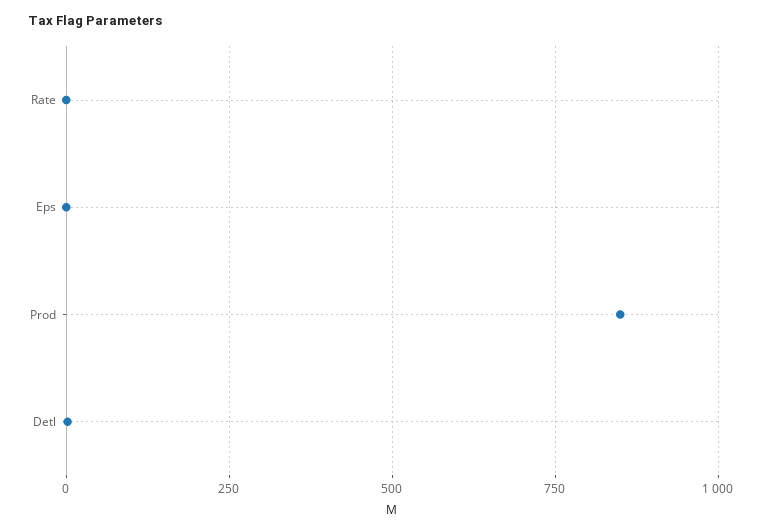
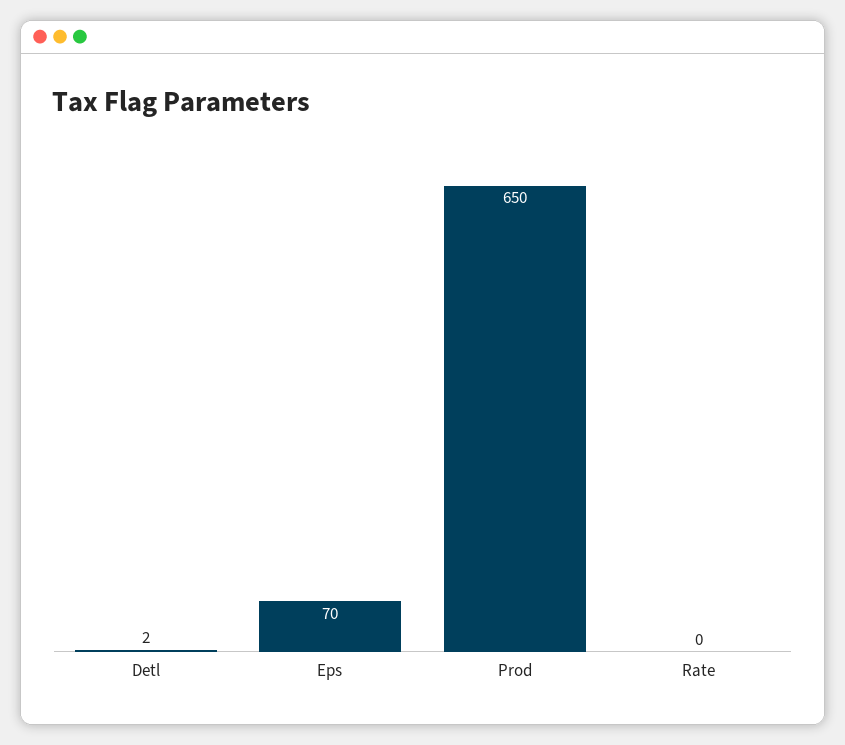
  {
    "Rate": 0,
-   "Eps": 0,
+   "Eps": 70,
-   "Prod": 850,
+   "Prod": 650,
    "Detl": 2
  }

